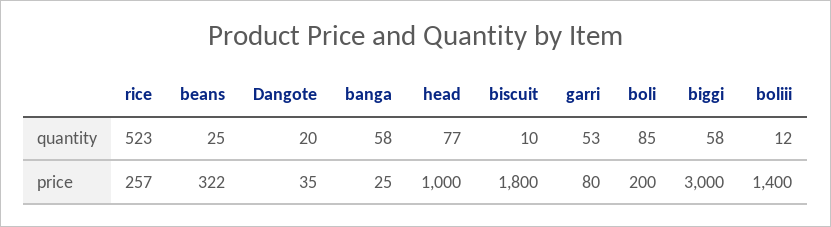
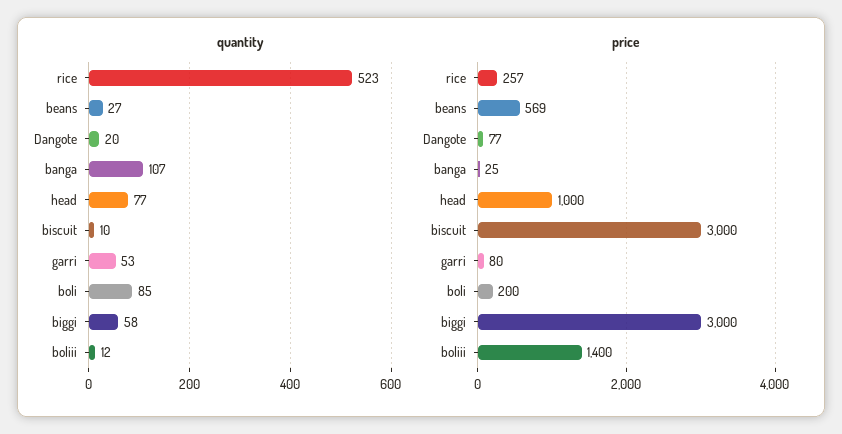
  {
    "quantity": {
      "rice": 523,
-     "beans": 25,
+     "beans": 27,
      "Dangote": 20,
-     "banga": 58,
+     "banga": 107,
      "head": 77,
      "biscuit": 10,
      "garri": 53,
      "boli": 85,
      "biggi": 58,
      "boliii": 12
    },
    "price": {
      "rice": 257,
-     "beans": 322,
+     "beans": 569,
-     "Dangote": 35,
+     "Dangote": 77,
      "banga": 25,
      "head": 1000,
-     "biscuit": 1800,
+     "biscuit": 3000,
      "garri": 80,
      "boli": 200,
      "biggi": 3000,
      "boliii": 1400
    }
  }

